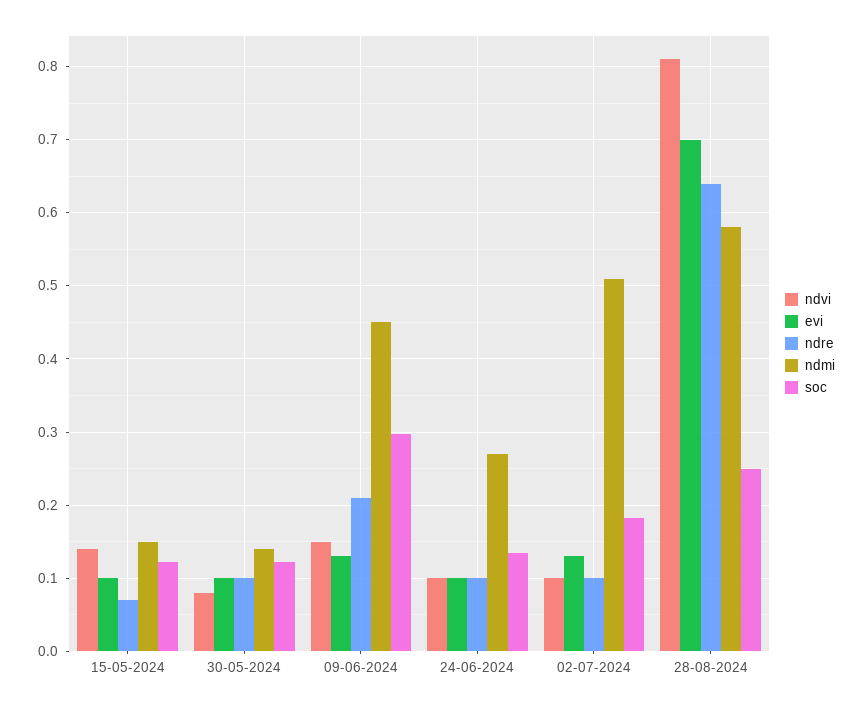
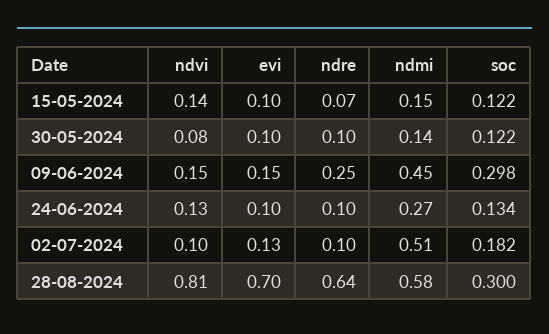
  {
    "ndvi": {
      "15-05-2024": 0.14,
      "30-05-2024": 0.08,
      "09-06-2024": 0.15,
-     "24-06-2024": 0.1,
+     "24-06-2024": 0.13,
      "02-07-2024": 0.1,
      "28-08-2024": 0.81
    },
    "evi": {
      "15-05-2024": 0.1,
      "30-05-2024": 0.1,
-     "09-06-2024": 0.13,
+     "09-06-2024": 0.15,
      "24-06-2024": 0.1,
      "02-07-2024": 0.13,
      "28-08-2024": 0.7
    },
    "ndre": {
      "15-05-2024": 0.07,
      "30-05-2024": 0.1,
-     "09-06-2024": 0.21,
+     "09-06-2024": 0.25,
      "24-06-2024": 0.1,
      "02-07-2024": 0.1,
      "28-08-2024": 0.64
    },
    "ndmi": {
      "15-05-2024": 0.15,
      "30-05-2024": 0.14,
      "09-06-2024": 0.45,
      "24-06-2024": 0.27,
      "02-07-2024": 0.51,
      "28-08-2024": 0.58
    },
    "soc": {
      "15-05-2024": 0.122,
      "30-05-2024": 0.122,
      "09-06-2024": 0.298,
      "24-06-2024": 0.134,
      "02-07-2024": 0.182,
-     "28-08-2024": 0.25
+     "28-08-2024": 0.3
    }
  }

